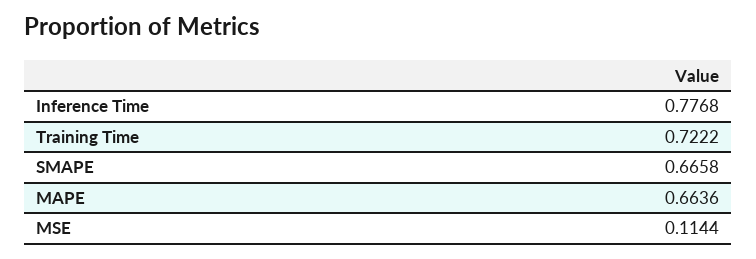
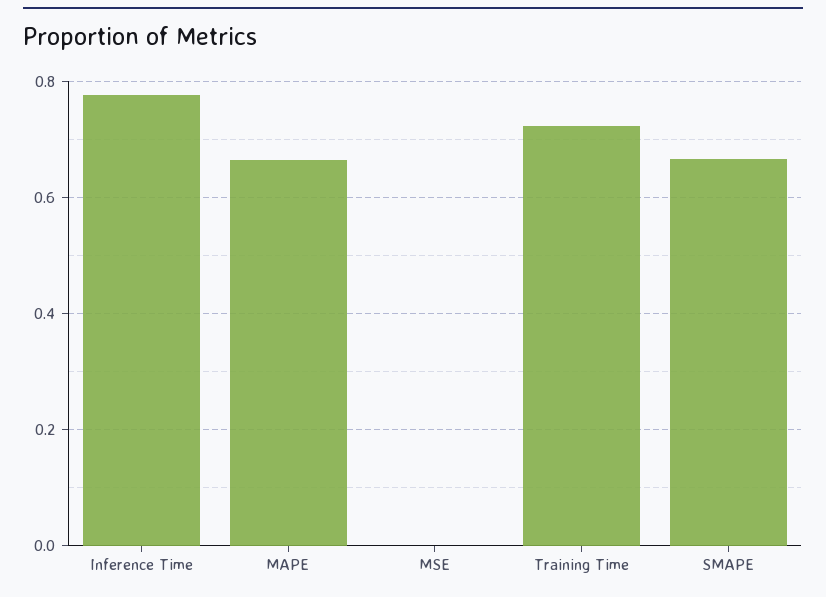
  {
    "Inference Time": 0.7768,
    "Training Time": 0.7222,
    "SMAPE": 0.6658,
    "MAPE": 0.6636,
-   "MSE": 0.1144
+   "MSE": 0
  }

